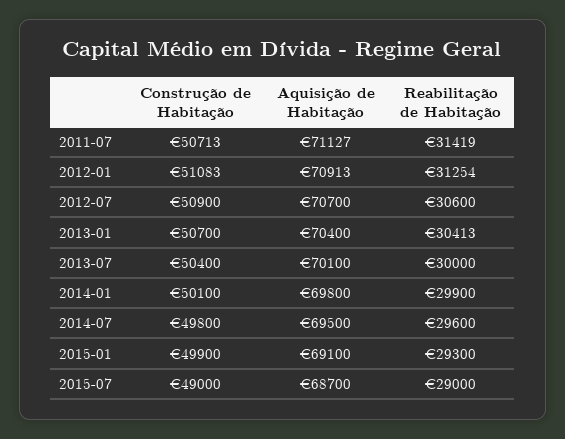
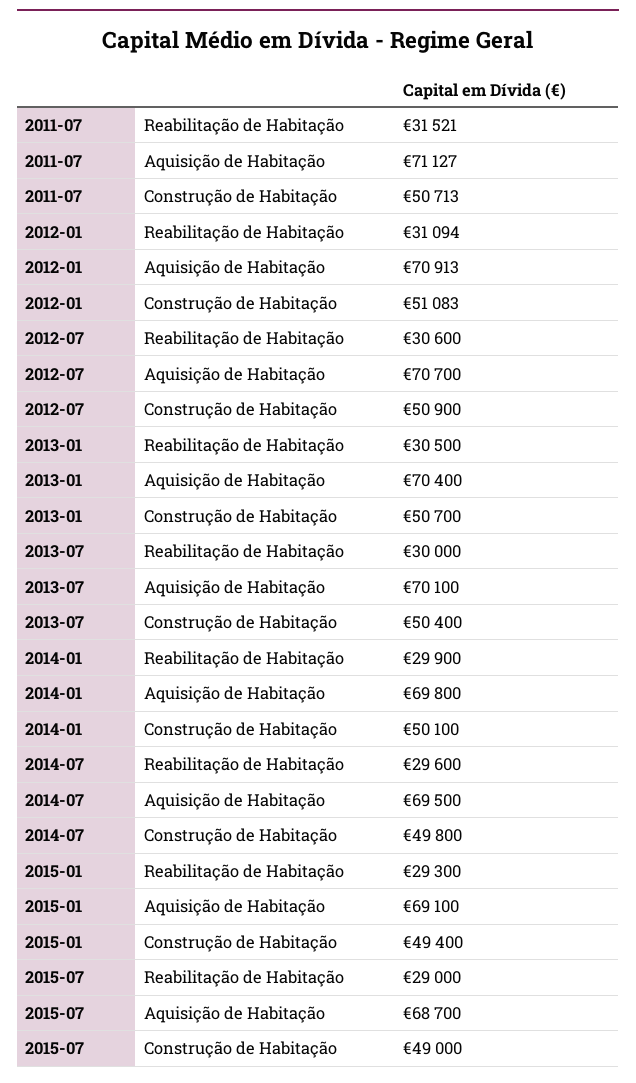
  {
    "Construção de Habitação": {
      "2011-07": 50713,
      "2012-01": 51083,
      "2012-07": 50900,
      "2013-01": 50700,
      "2013-07": 50400,
      "2014-01": 50100,
      "2014-07": 49800,
-     "2015-01": 49900,
+     "2015-01": 49400,
      "2015-07": 49000
    },
    "Aquisição de Habitação": {
      "2011-07": 71127,
      "2012-01": 70913,
      "2012-07": 70700,
      "2013-01": 70400,
      "2013-07": 70100,
      "2014-01": 69800,
      "2014-07": 69500,
      "2015-01": 69100,
      "2015-07": 68700
    },
    "Reabilitação de Habitação": {
-     "2011-07": 31419,
+     "2011-07": 31521,
-     "2012-01": 31254,
+     "2012-01": 31094,
      "2012-07": 30600,
-     "2013-01": 30413,
+     "2013-01": 30500,
      "2013-07": 30000,
      "2014-01": 29900,
      "2014-07": 29600,
      "2015-01": 29300,
      "2015-07": 29000
    }
  }

